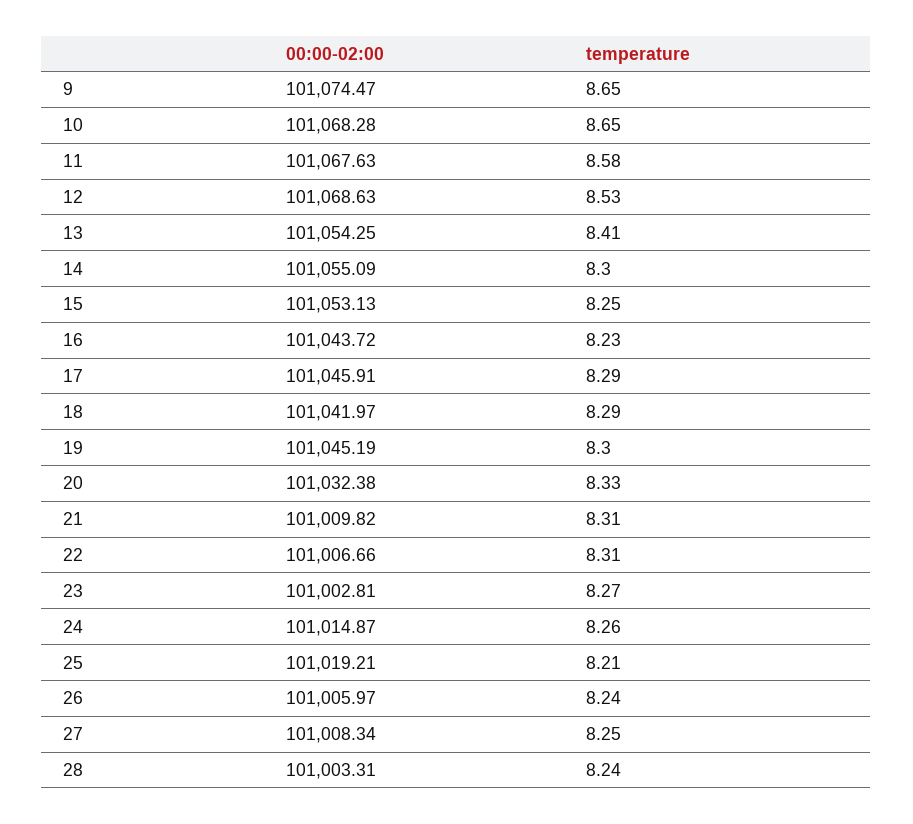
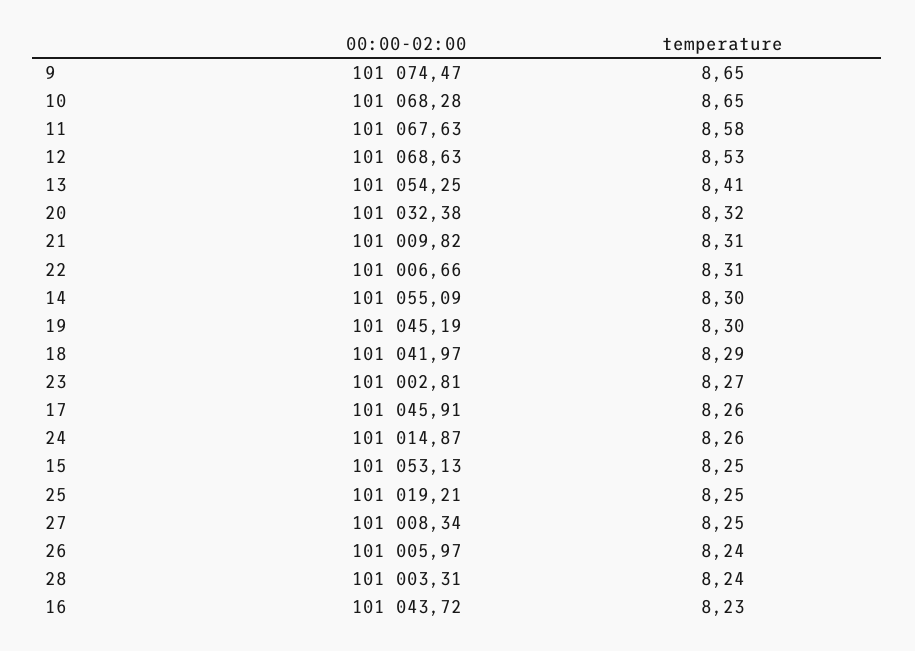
  {
    "00:00-02:00": {
      "9": 101074.47,
      "10": 101068.28,
      "11": 101067.63,
      "12": 101068.63,
      "13": 101054.25,
      "14": 101055.09,
      "15": 101053.13,
      "16": 101043.72,
      "17": 101045.91,
      "18": 101041.97,
      "19": 101045.19,
      "20": 101032.38,
      "21": 101009.82,
      "22": 101006.66,
      "23": 101002.81,
      "24": 101014.87,
      "25": 101019.21,
      "26": 101005.97,
      "27": 101008.34,
      "28": 101003.31
    },
    "temperature": {
      "9": 8.65,
      "10": 8.65,
      "11": 8.58,
      "12": 8.53,
      "13": 8.41,
      "14": 8.3,
      "15": 8.25,
      "16": 8.23,
-     "17": 8.29,
+     "17": 8.26,
      "18": 8.29,
      "19": 8.3,
-     "20": 8.33,
+     "20": 8.32,
      "21": 8.31,
      "22": 8.31,
      "23": 8.27,
      "24": 8.26,
-     "25": 8.21,
+     "25": 8.25,
      "26": 8.24,
      "27": 8.25,
      "28": 8.24
    }
  }

